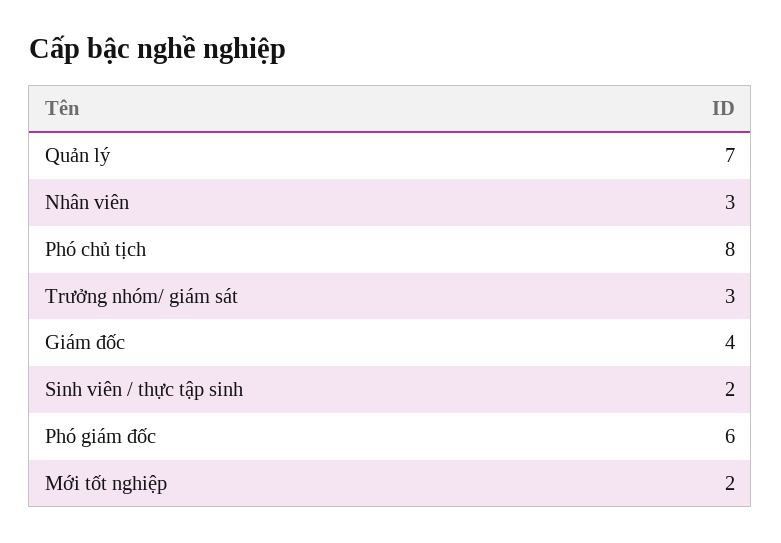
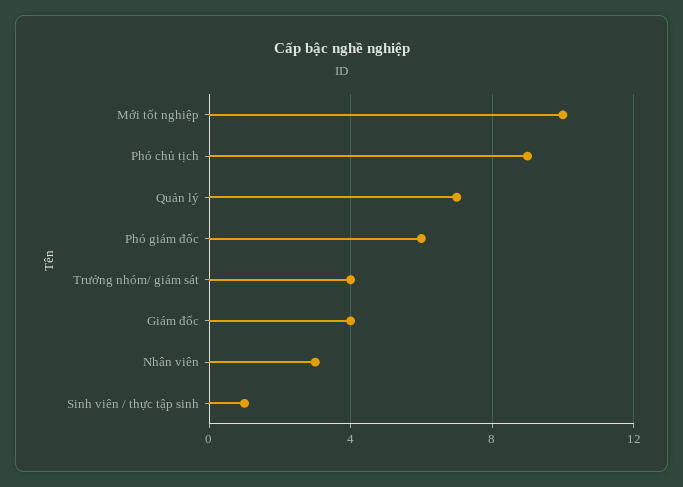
  {
    "Quản lý": 7,
    "Nhân viên": 3,
-   "Phó chủ tịch": 8,
+   "Phó chủ tịch": 9,
-   "Trưởng nhóm/ giám sát": 3,
+   "Trưởng nhóm/ giám sát": 4,
    "Giám đốc": 4,
-   "Sinh viên / thực tập sinh": 2,
+   "Sinh viên / thực tập sinh": 1,
    "Phó giám đốc": 6,
-   "Mới tốt nghiệp": 2
+   "Mới tốt nghiệp": 10
  }

